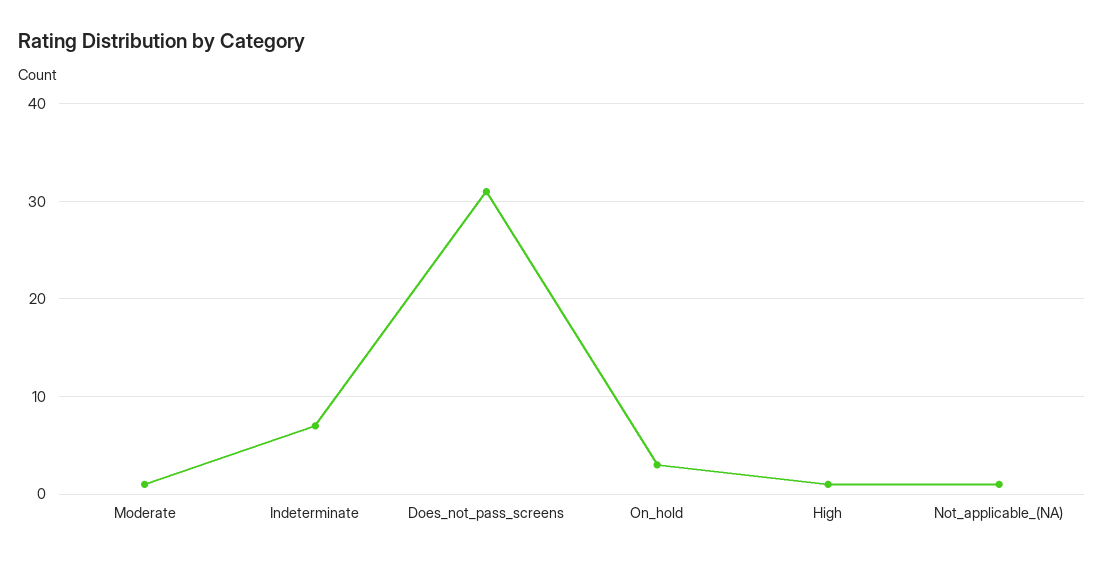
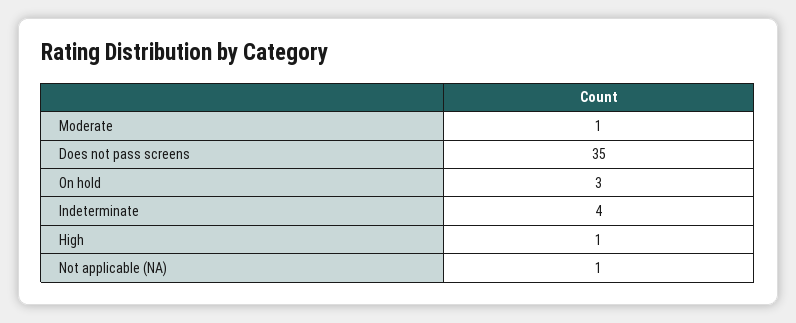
  {
    "Moderate": 1,
-   "Indeterminate": 7,
+   "Indeterminate": 4,
-   "Does_not_pass_screens": 31,
+   "Does_not_pass_screens": 35,
    "On_hold": 3,
    "High": 1,
    "Not_applicable_(NA)": 1
  }

